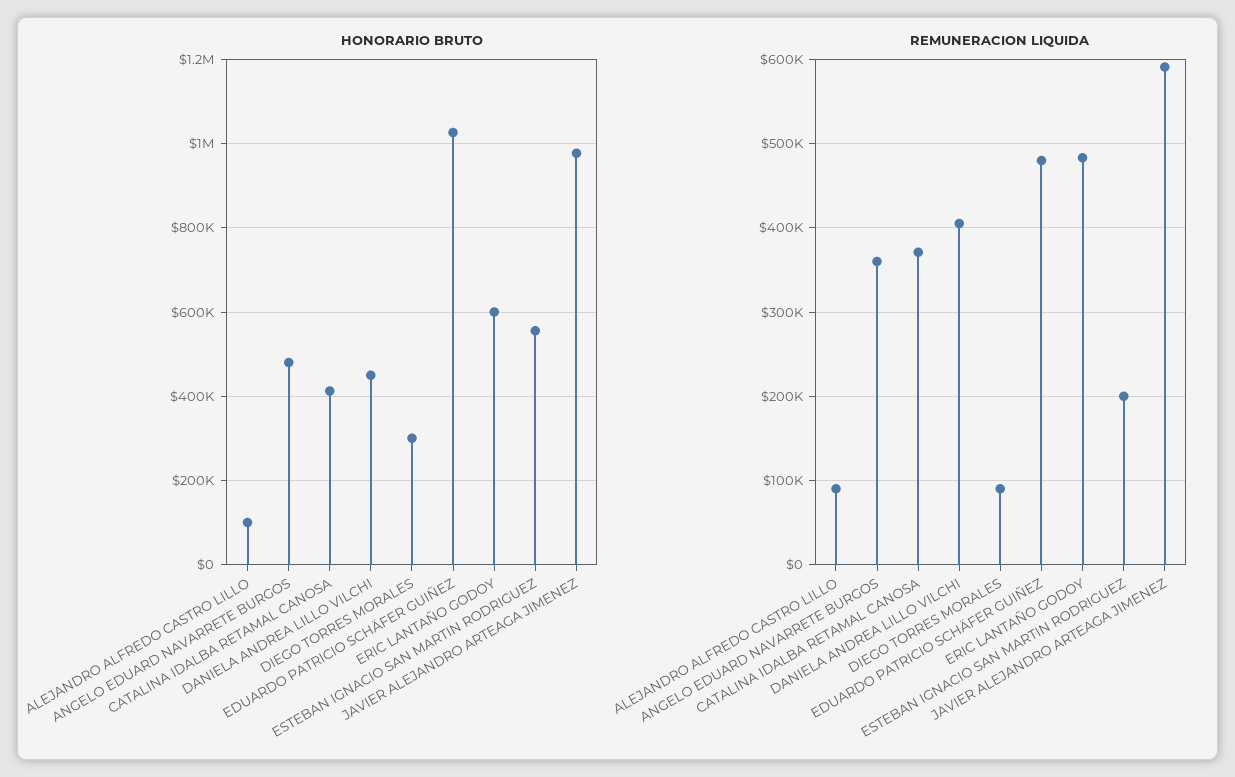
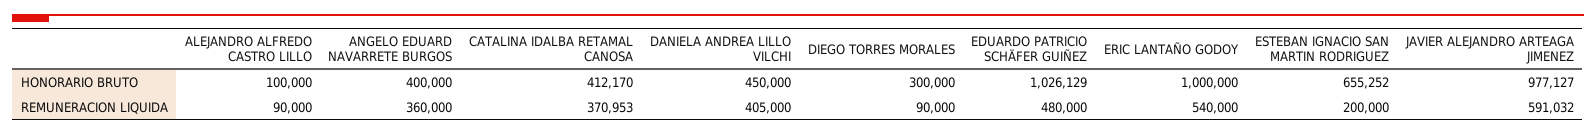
  {
    "HONORARIO BRUTO": {
      "ALEJANDRO ALFREDO CASTRO LILLO": 100000,
-     "ANGELO EDUARD NAVARRETE BURGOS": 480000,
+     "ANGELO EDUARD NAVARRETE BURGOS": 400000,
      "CATALINA IDALBA RETAMAL CANOSA": 412170,
      "DANIELA ANDREA LILLO VILCHI": 450000,
      "DIEGO TORRES MORALES": 300000,
      "EDUARDO PATRICIO SCHÄFER GUIÑEZ": 1026129,
-     "ERIC LANTAÑO GODOY": 600000,
+     "ERIC LANTAÑO GODOY": 1000000,
-     "ESTEBAN IGNACIO SAN MARTIN RODRIGUEZ": 560000,
+     "ESTEBAN IGNACIO SAN MARTIN RODRIGUEZ": 655252,
      "JAVIER ALEJANDRO ARTEAGA JIMENEZ": 977127
    },
    "REMUNERACION LIQUIDA": {
      "ALEJANDRO ALFREDO CASTRO LILLO": 90000,
      "ANGELO EDUARD NAVARRETE BURGOS": 360000,
      "CATALINA IDALBA RETAMAL CANOSA": 370953,
      "DANIELA ANDREA LILLO VILCHI": 405000,
      "DIEGO TORRES MORALES": 90000,
      "EDUARDO PATRICIO SCHÄFER GUIÑEZ": 480000,
-     "ERIC LANTAÑO GODOY": 480000,
+     "ERIC LANTAÑO GODOY": 540000,
      "ESTEBAN IGNACIO SAN MARTIN RODRIGUEZ": 200000,
      "JAVIER ALEJANDRO ARTEAGA JIMENEZ": 591032
    }
  }

